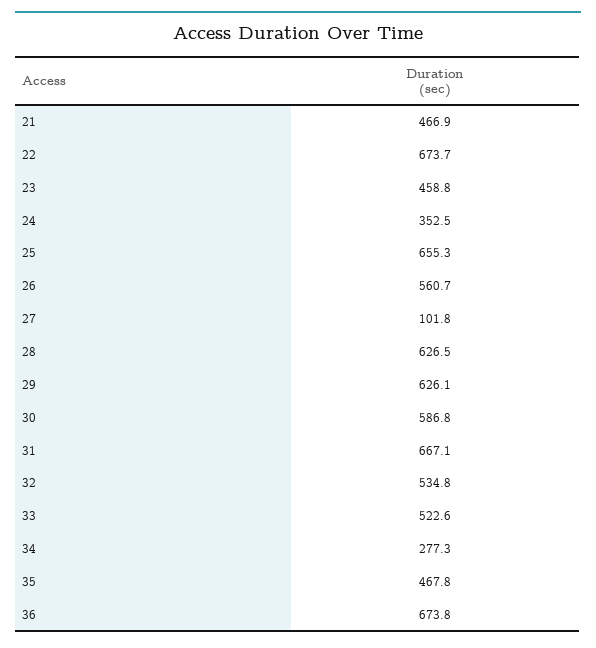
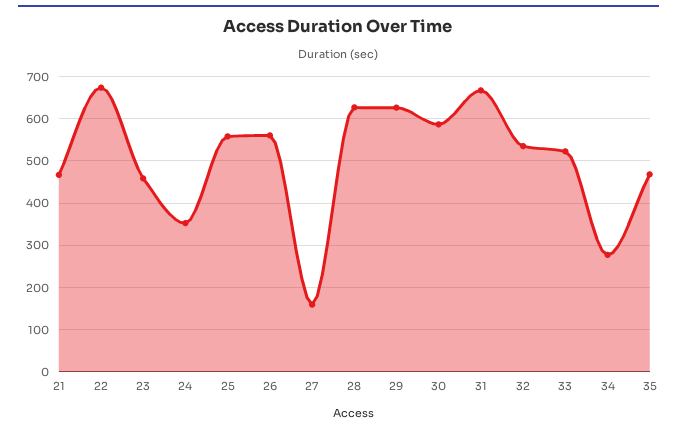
  {
    "21": 466.9,
    "22": 673.7,
    "23": 458.8,
    "24": 352.5,
-   "25": 655.3,
+   "25": 560,
    "26": 560.7,
-   "27": 101.8,
+   "27": 160,
    "28": 626.5,
    "29": 626.1,
    "30": 586.8,
    "31": 667.1,
    "32": 534.8,
    "33": 522.6,
    "34": 277.3,
-   "35": 467.8,
+   "35": 467.8
-   "36": 673.8
  }

